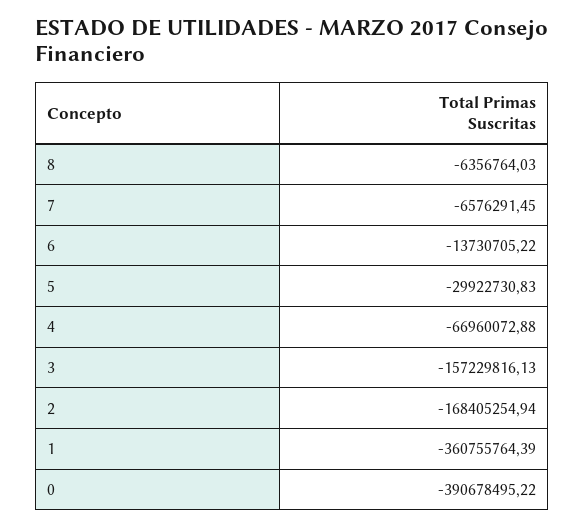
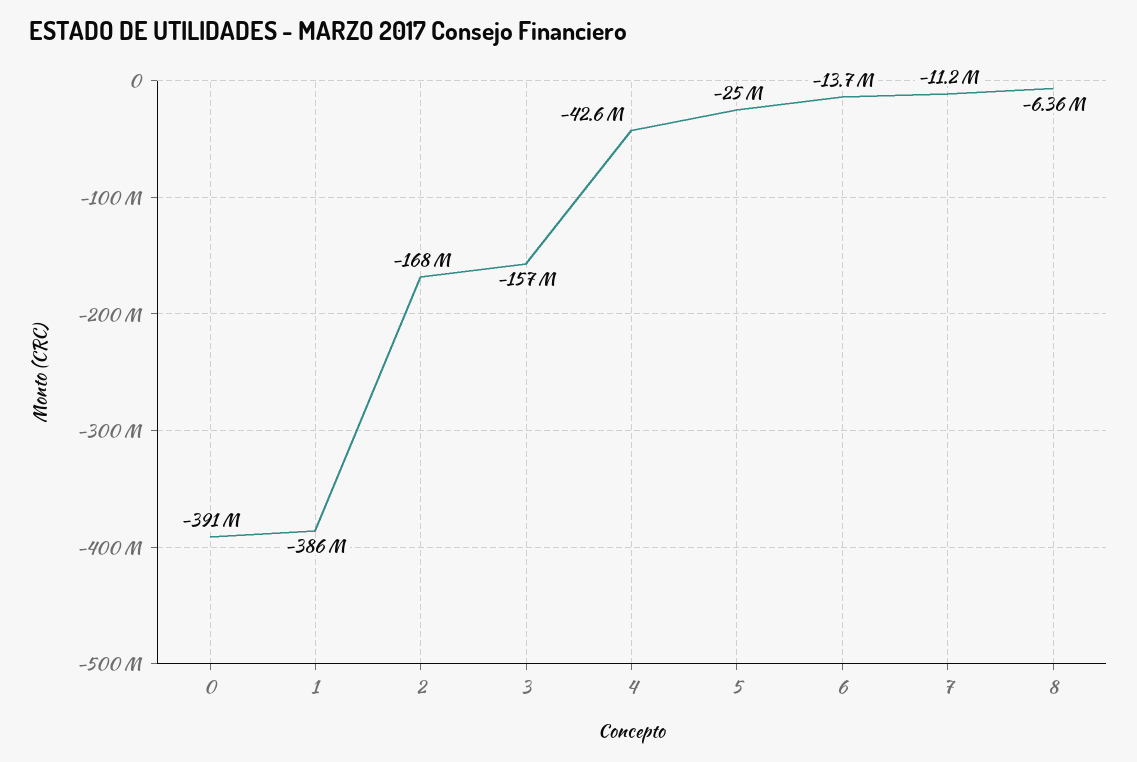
  {
    "8": -6356764.03,
-   "7": -6576291.45,
+   "7": -11200000,
    "6": -13730705.22,
-   "5": -29922730.83,
+   "5": -25000000,
-   "4": -66960072.88,
+   "4": -42600000,
    "3": -157229816.13,
    "2": -168405254.94,
-   "1": -360755764.39,
+   "1": -386000000,
    "0": -390678495.22
  }

